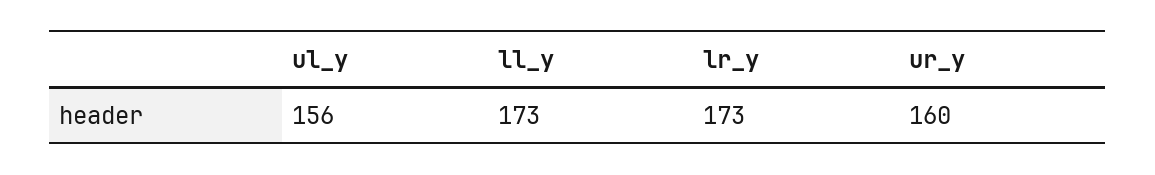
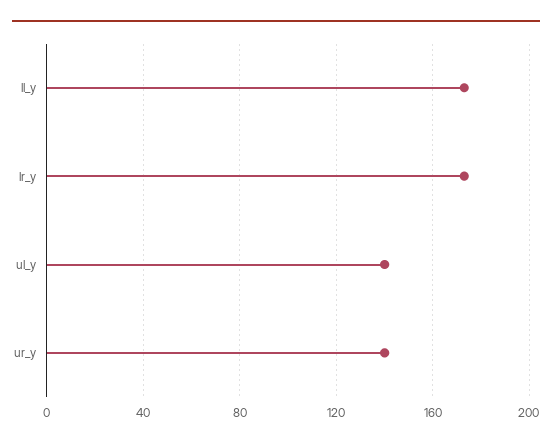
  {
-   "ul_y": 156,
+   "ul_y": 140,
    "ll_y": 173,
    "lr_y": 173,
-   "ur_y": 160
+   "ur_y": 140
  }

